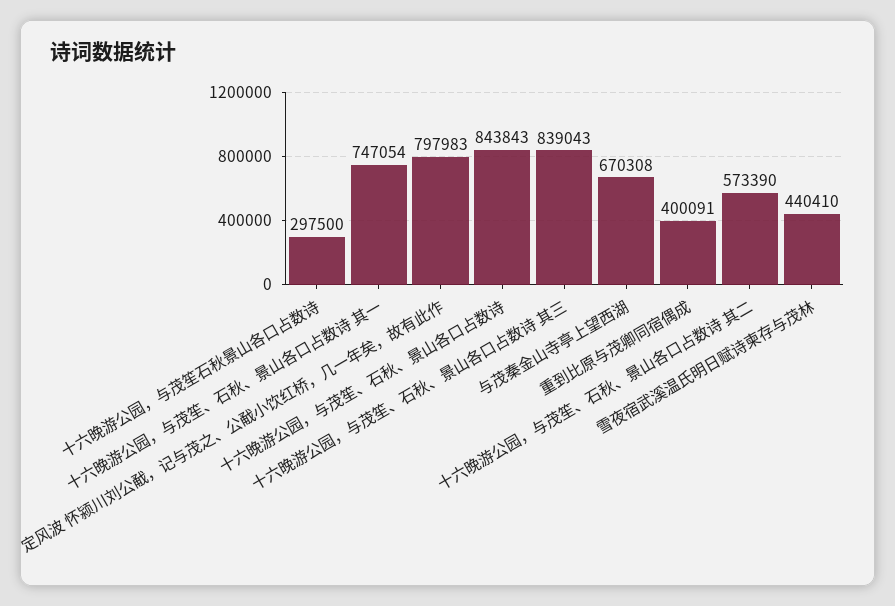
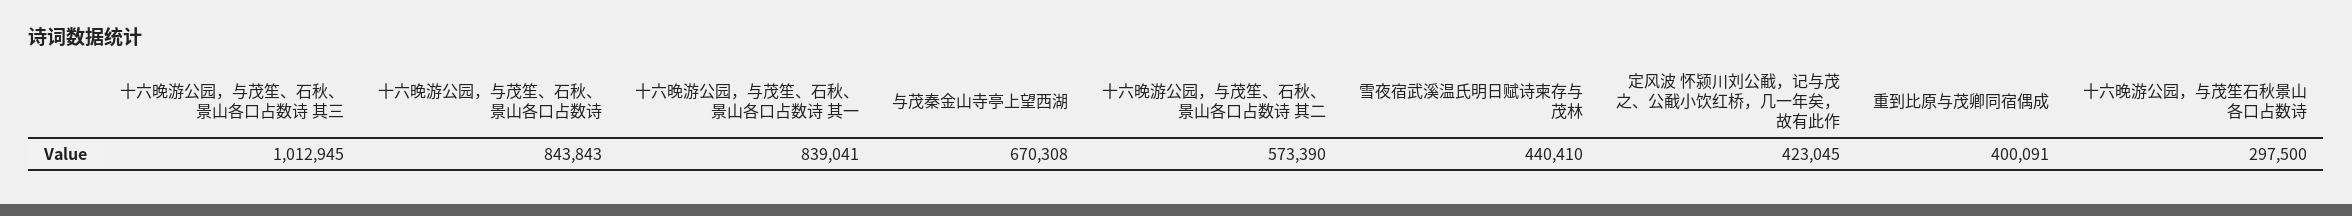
  {
    "十六晚游公园，与茂笙石秋景山各口占数诗": 297500,
-   "十六晚游公园，与茂笙、石秋、景山各口占数诗 其一": 747054,
+   "十六晚游公园，与茂笙、石秋、景山各口占数诗 其一": 839041,
-   "定风波 怀颍川刘公㦷，记与茂之、公㦷小饮红桥，几一年矣，故有此作": 797983,
+   "定风波 怀颍川刘公㦷，记与茂之、公㦷小饮红桥，几一年矣，故有此作": 423045,
    "十六晚游公园，与茂笙、石秋、景山各口占数诗": 843843,
-   "十六晚游公园，与茂笙、石秋、景山各口占数诗 其三": 839043,
+   "十六晚游公园，与茂笙、石秋、景山各口占数诗 其三": 1012945,
    "与茂秦金山寺亭上望西湖": 670308,
    "重到比原与茂卿同宿偶成": 400091,
    "十六晚游公园，与茂笙、石秋、景山各口占数诗 其二": 573390,
    "雪夜宿武溪温氏明日赋诗柬存与茂林": 440410
  }

